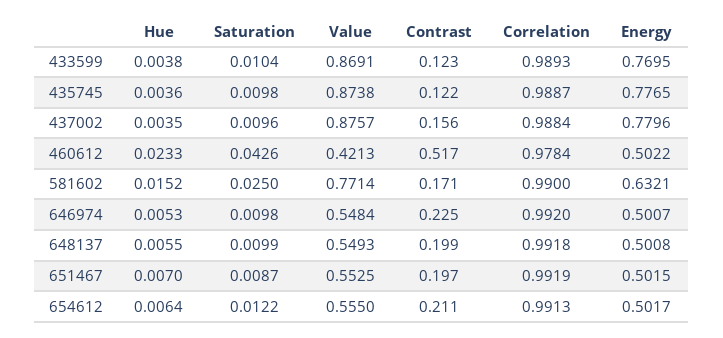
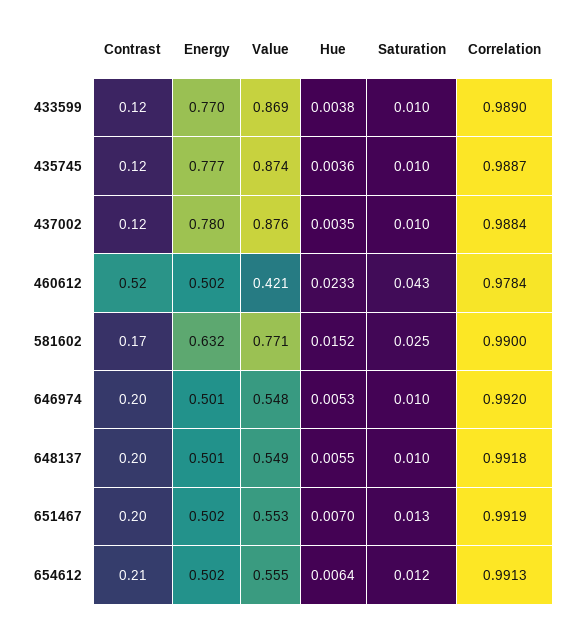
  {
    "Hue": {
      "433599": 0.0038,
      "435745": 0.0036,
      "437002": 0.0035,
      "460612": 0.0233,
      "581602": 0.0152,
      "646974": 0.0053,
      "648137": 0.0055,
      "651467": 0.007,
      "654612": 0.0064
    },
    "Saturation": {
      "433599": 0.0104,
      "435745": 0.0098,
      "437002": 0.0096,
      "460612": 0.0426,
      "581602": 0.025,
      "646974": 0.0098,
      "648137": 0.0099,
-     "651467": 0.0087,
+     "651467": 0.013,
      "654612": 0.0122
    },
    "Value": {
      "433599": 0.8691,
      "435745": 0.8738,
      "437002": 0.8757,
      "460612": 0.4213,
      "581602": 0.7714,
      "646974": 0.5484,
      "648137": 0.5493,
      "651467": 0.5525,
      "654612": 0.555
    },
    "Contrast": {
      "433599": 0.123,
      "435745": 0.122,
-     "437002": 0.156,
+     "437002": 0.12,
      "460612": 0.517,
      "581602": 0.171,
-     "646974": 0.225,
+     "646974": 0.2,
      "648137": 0.199,
      "651467": 0.197,
      "654612": 0.211
    },
    "Correlation": {
-     "433599": 0.9893,
+     "433599": 0.989,
      "435745": 0.9887,
      "437002": 0.9884,
      "460612": 0.9784,
      "581602": 0.99,
      "646974": 0.992,
      "648137": 0.9918,
      "651467": 0.9919,
      "654612": 0.9913
    },
    "Energy": {
      "433599": 0.7695,
      "435745": 0.7765,
      "437002": 0.7796,
      "460612": 0.5022,
      "581602": 0.6321,
      "646974": 0.5007,
      "648137": 0.5008,
      "651467": 0.5015,
      "654612": 0.5017
    }
  }

